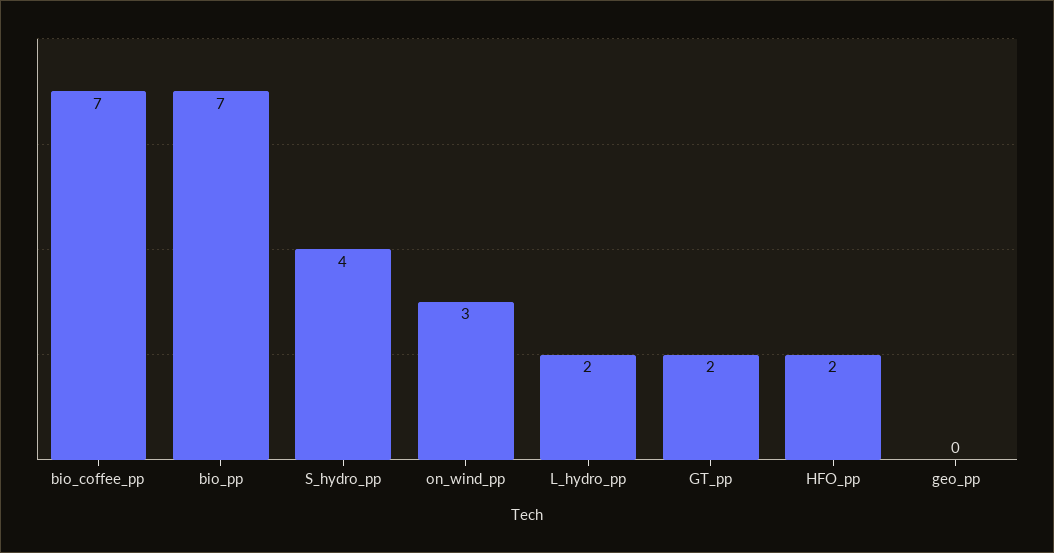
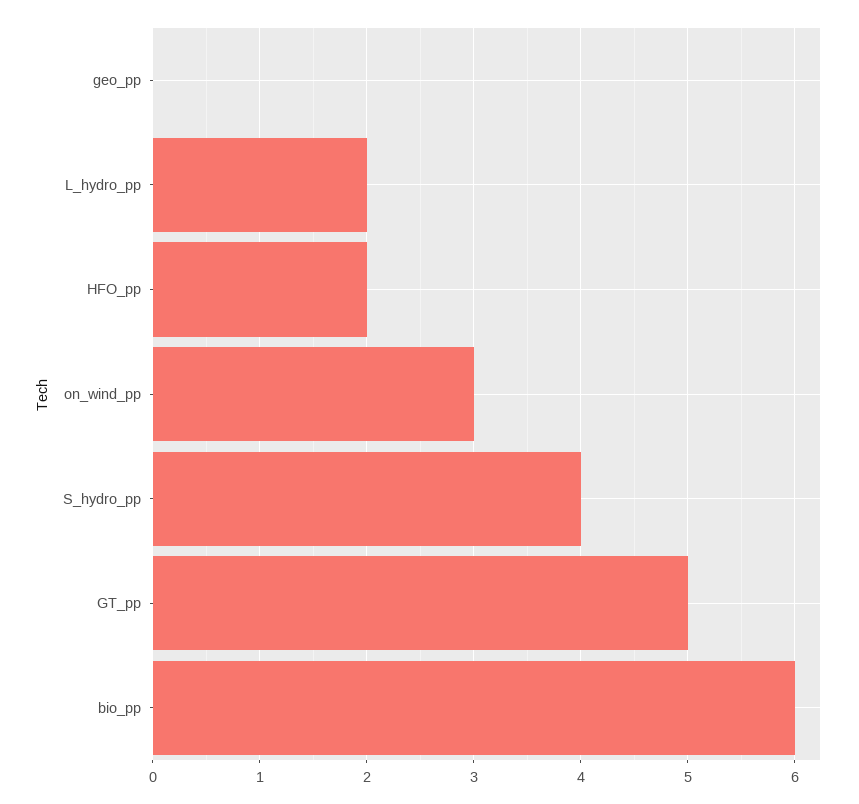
  {
-   "bio_coffee_pp": 7,
-   "bio_pp": 7,
+   "bio_pp": 6,
    "S_hydro_pp": 4,
    "on_wind_pp": 3,
    "L_hydro_pp": 2,
-   "GT_pp": 2,
+   "GT_pp": 5,
    "HFO_pp": 2,
    "geo_pp": 0
  }

